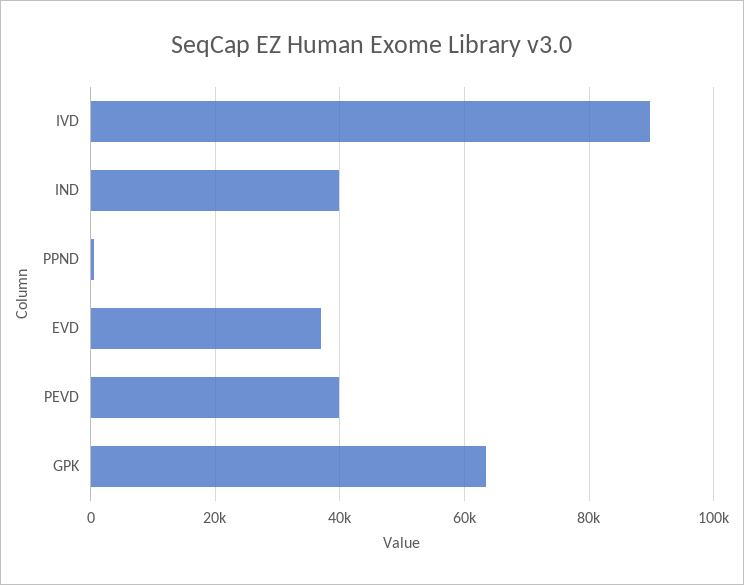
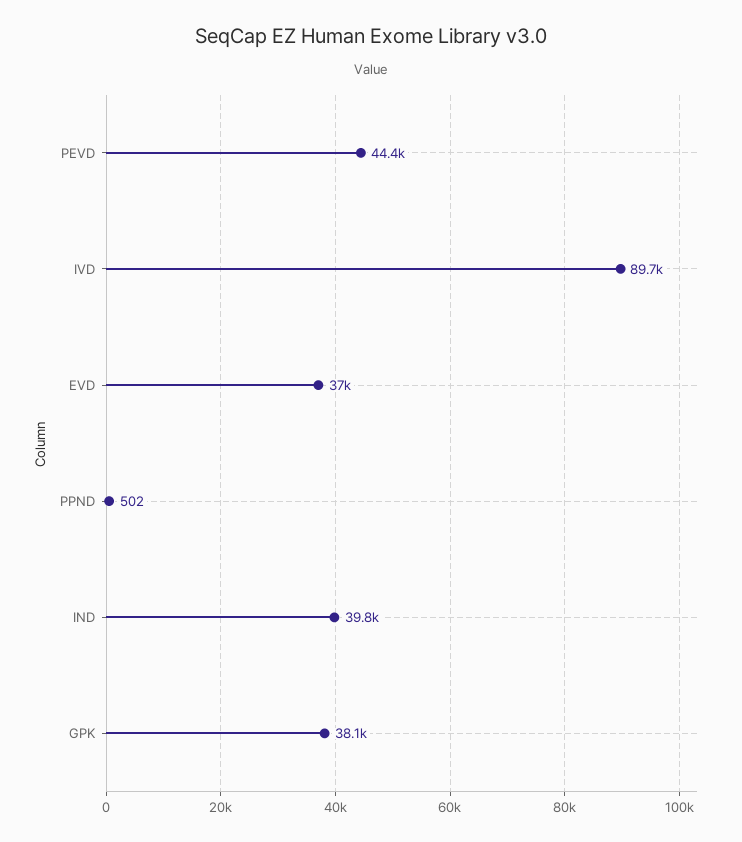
  {
    "IVD": 89700,
    "IND": 39800,
    "PPND": 502,
    "EVD": 37000,
-   "PEVD": 40000,
+   "PEVD": 44400,
-   "GPK": 64000
+   "GPK": 38100
  }

